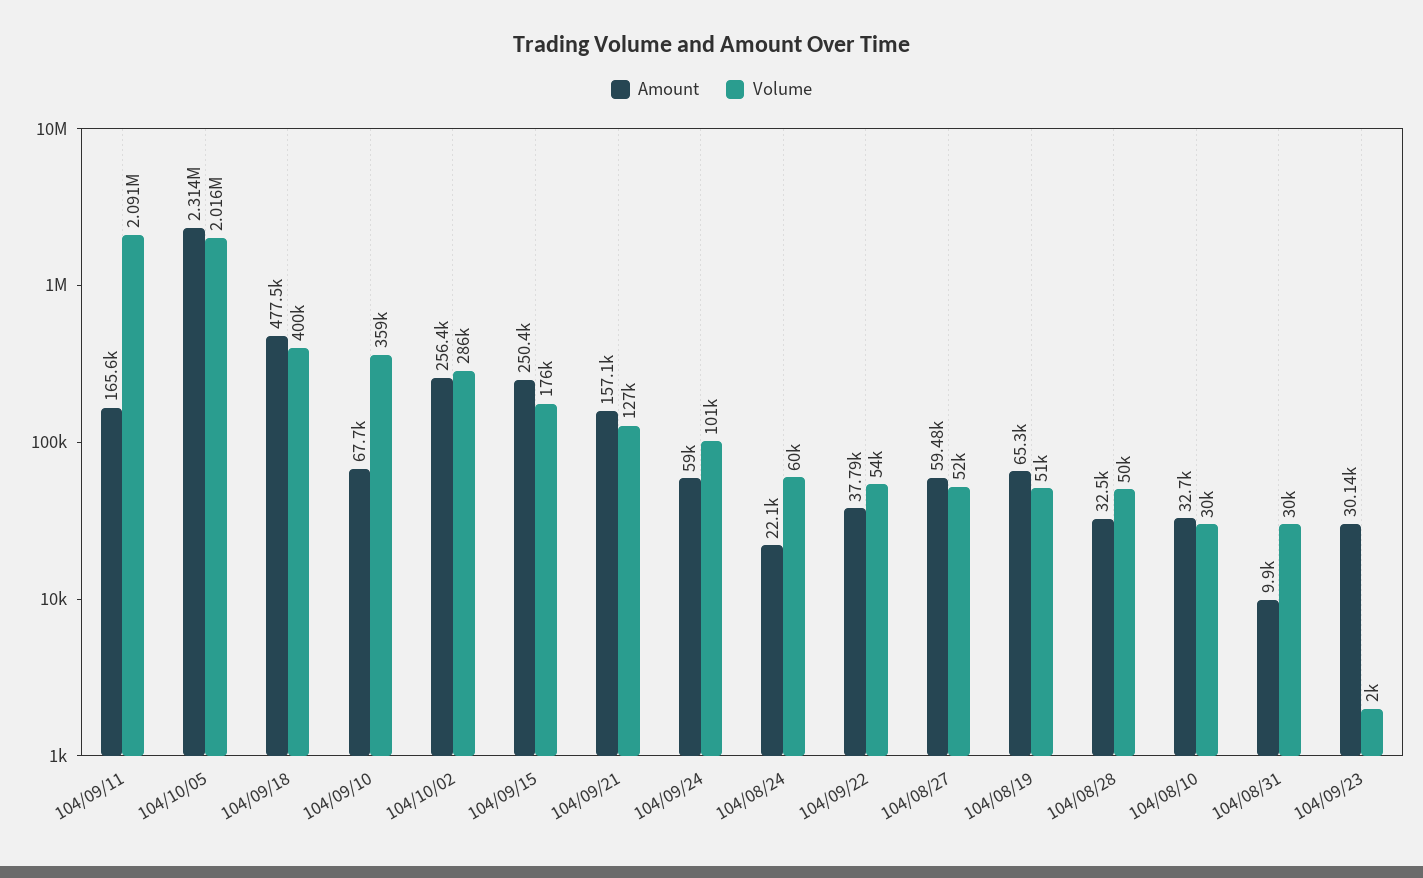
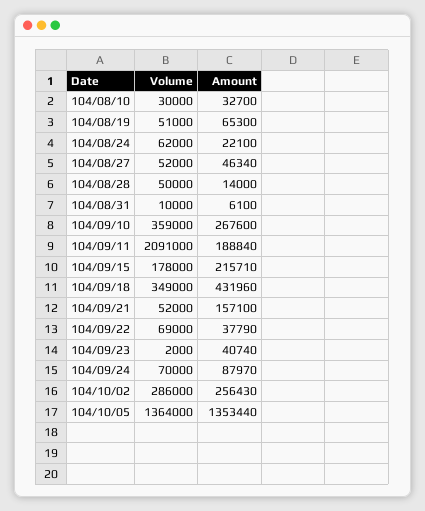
  {
    "Amount": {
-     "104/09/11": 165600,
+     "104/09/11": 188840,
-     "104/10/05": 2314000,
+     "104/10/05": 1353440,
-     "104/09/18": 477500,
+     "104/09/18": 431960,
-     "104/09/10": 67700,
+     "104/09/10": 267600,
      "104/10/02": 256430,
-     "104/09/15": 250400,
+     "104/09/15": 215710,
      "104/09/21": 157100,
-     "104/09/24": 59000,
+     "104/09/24": 87970,
      "104/08/24": 22100,
      "104/09/22": 37790,
-     "104/08/27": 59480,
+     "104/08/27": 46340,
      "104/08/19": 65300,
-     "104/08/28": 32500,
+     "104/08/28": 14000,
      "104/08/10": 32700,
-     "104/08/31": 9900,
+     "104/08/31": 6100,
-     "104/09/23": 30140
+     "104/09/23": 40740
    },
    "Volume": {
      "104/09/11": 2091000,
-     "104/10/05": 2016000,
+     "104/10/05": 1364000,
-     "104/09/18": 400000,
+     "104/09/18": 349000,
      "104/09/10": 359000,
      "104/10/02": 286000,
-     "104/09/15": 176000,
+     "104/09/15": 178000,
-     "104/09/21": 127000,
+     "104/09/21": 52000,
-     "104/09/24": 101000,
+     "104/09/24": 70000,
-     "104/08/24": 60000,
+     "104/08/24": 62000,
-     "104/09/22": 54000,
+     "104/09/22": 69000,
      "104/08/27": 52000,
      "104/08/19": 51000,
      "104/08/28": 50000,
      "104/08/10": 30000,
-     "104/08/31": 30000,
+     "104/08/31": 10000,
      "104/09/23": 2000
    }
  }

